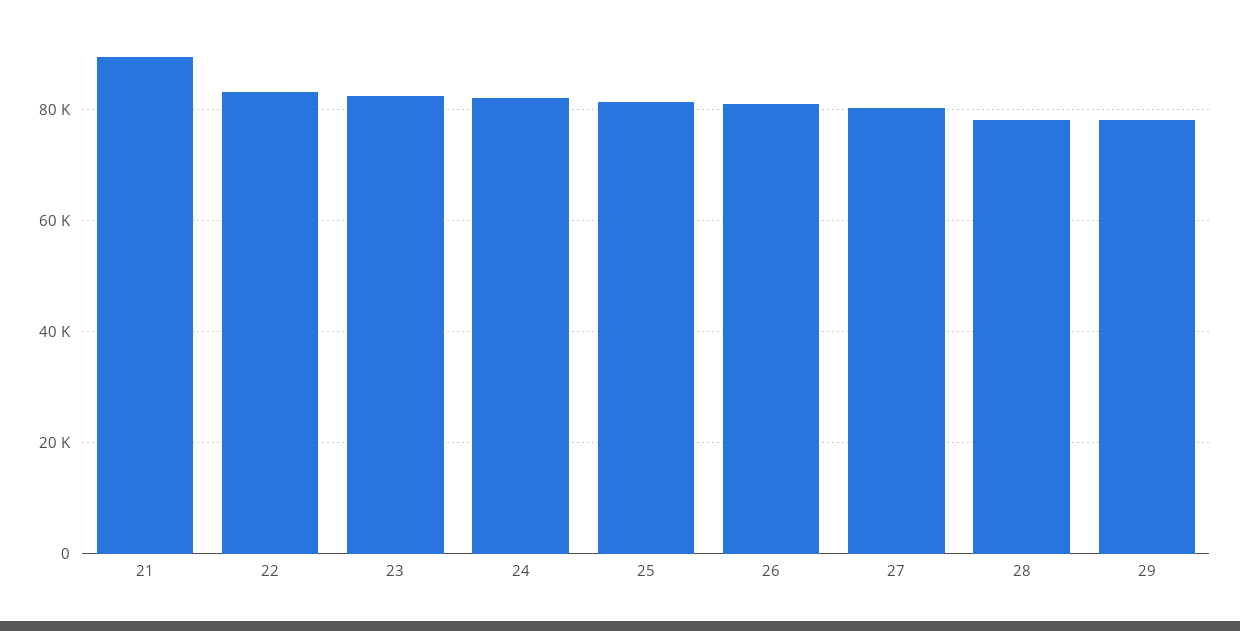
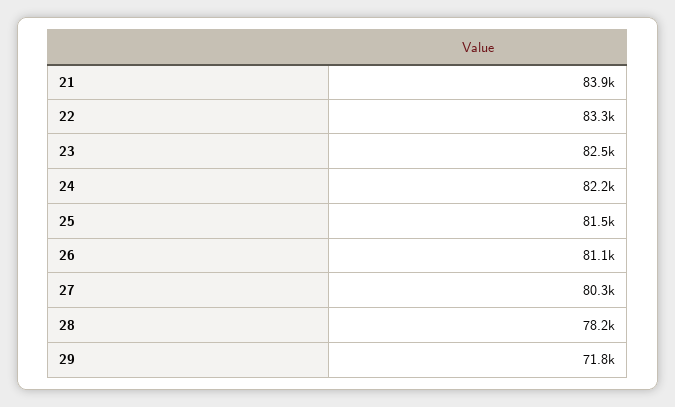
  {
-   "21": 90000,
+   "21": 83900,
    "22": 83300,
    "23": 82500,
    "24": 82200,
    "25": 81500,
    "26": 81100,
    "27": 80300,
    "28": 78200,
-   "29": 78000
+   "29": 71800
  }

